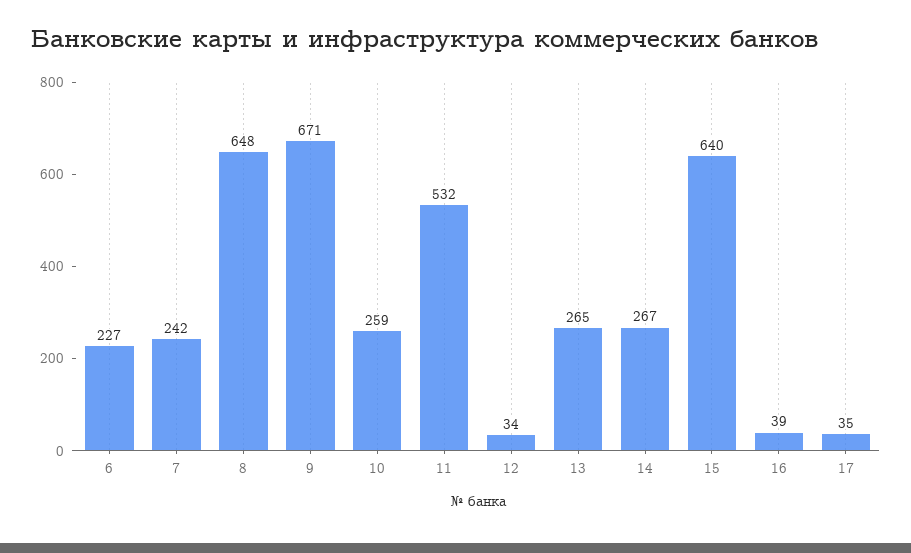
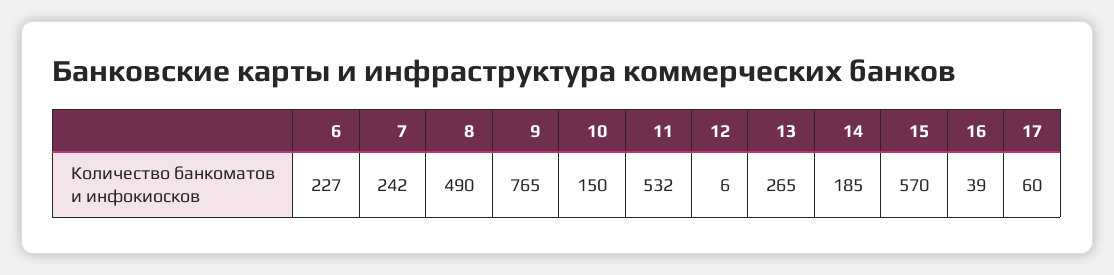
  {
    "6": 227,
    "7": 242,
-   "8": 648,
+   "8": 490,
-   "9": 671,
+   "9": 765,
-   "10": 259,
+   "10": 150,
    "11": 532,
-   "12": 34,
+   "12": 6,
    "13": 265,
-   "14": 267,
+   "14": 185,
-   "15": 640,
+   "15": 570,
    "16": 39,
-   "17": 35
+   "17": 60
  }

